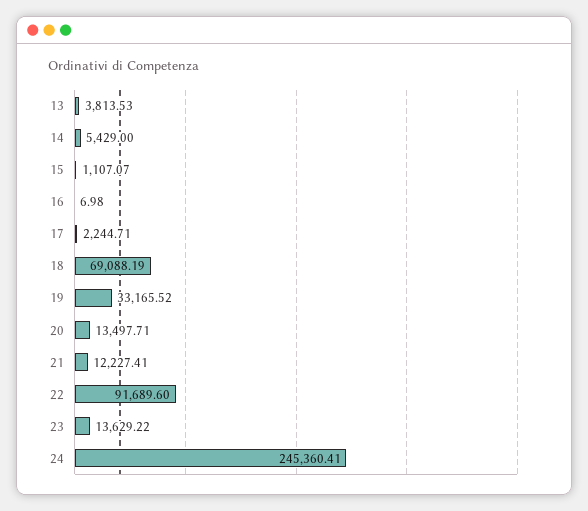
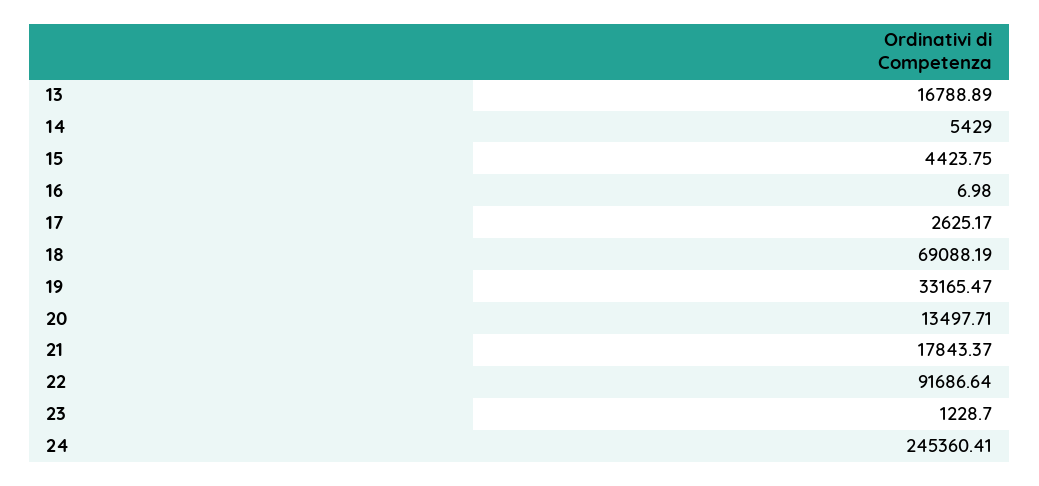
  {
-   "13": 3813.53,
+   "13": 16788.89,
    "14": 5429,
-   "15": 1107.07,
+   "15": 4423.75,
    "16": 6.98,
-   "17": 2244.71,
+   "17": 2625.17,
    "18": 69088.19,
-   "19": 33165.52,
+   "19": 33165.47,
    "20": 13497.71,
-   "21": 12227.41,
+   "21": 17843.37,
-   "22": 91689.6,
+   "22": 91686.64,
-   "23": 13629.22,
+   "23": 1228.7,
    "24": 245360.41
  }

